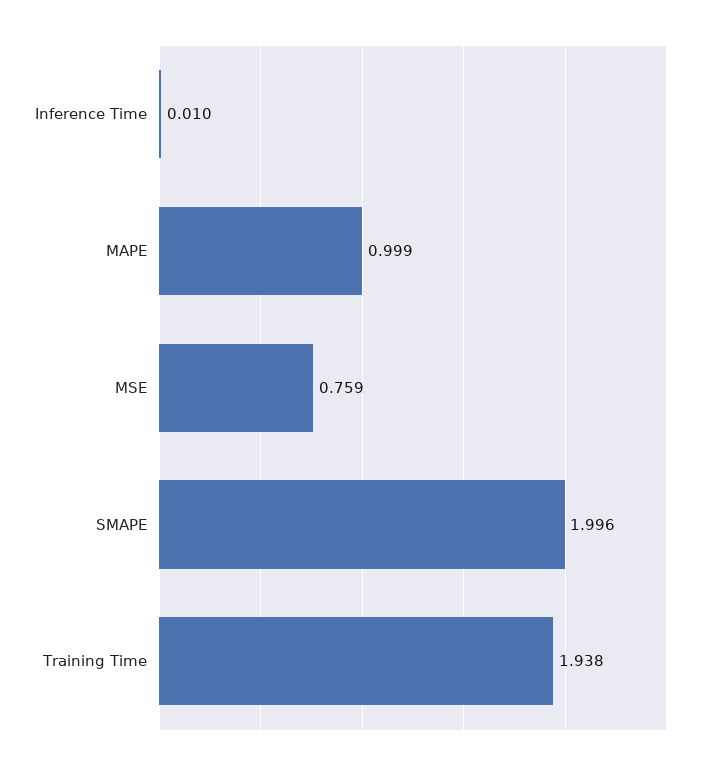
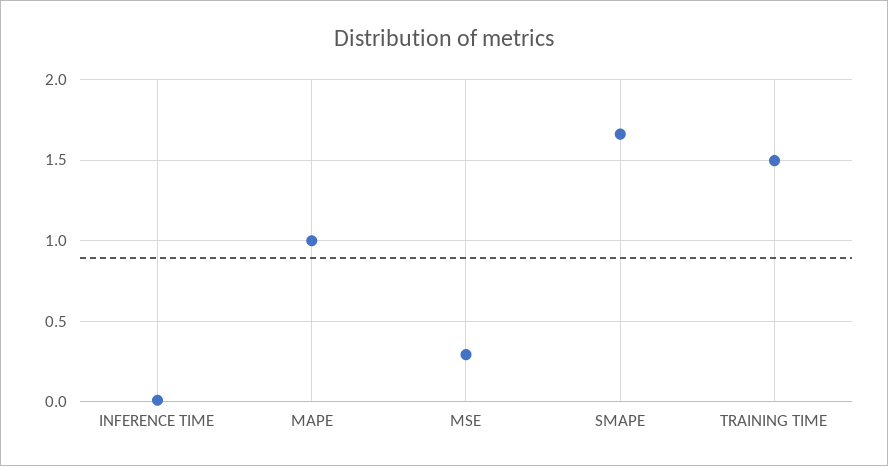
  {
    "Inference Time": 0.01,
    "MAPE": 0.999,
-   "MSE": 0.759,
+   "MSE": 0.3,
-   "SMAPE": 1.996,
+   "SMAPE": 1.65,
-   "Training Time": 1.938
+   "Training Time": 1.5
  }

